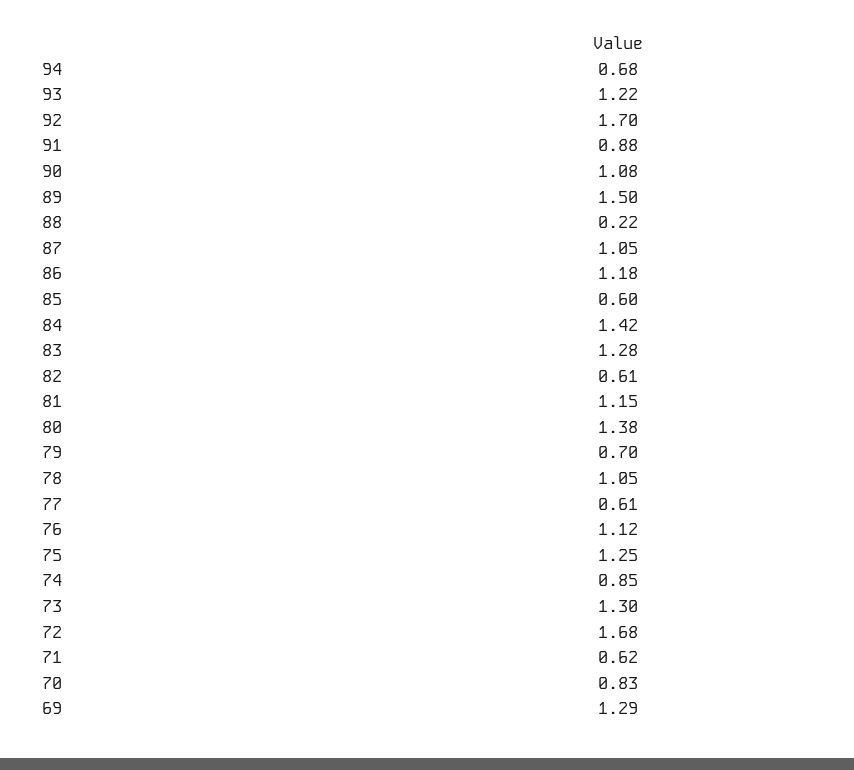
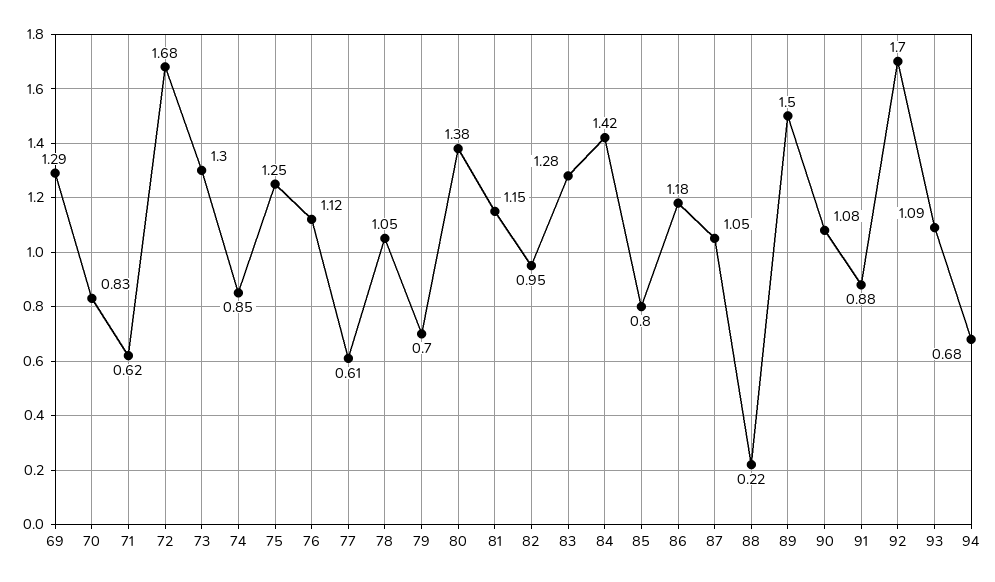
  {
    "94": 0.68,
-   "93": 1.22,
+   "93": 1.09,
    "92": 1.7,
    "91": 0.88,
    "90": 1.08,
    "89": 1.5,
    "88": 0.22,
    "87": 1.05,
    "86": 1.18,
-   "85": 0.6,
+   "85": 0.8,
    "84": 1.42,
    "83": 1.28,
-   "82": 0.61,
+   "82": 0.95,
    "81": 1.15,
    "80": 1.38,
    "79": 0.7,
    "78": 1.05,
    "77": 0.61,
    "76": 1.12,
    "75": 1.25,
    "74": 0.85,
    "73": 1.3,
    "72": 1.68,
    "71": 0.62,
    "70": 0.83,
    "69": 1.29
  }

